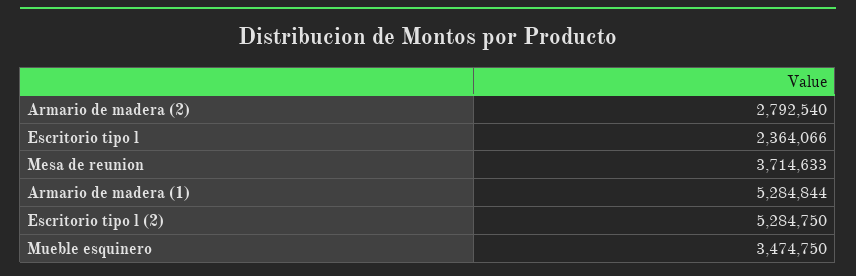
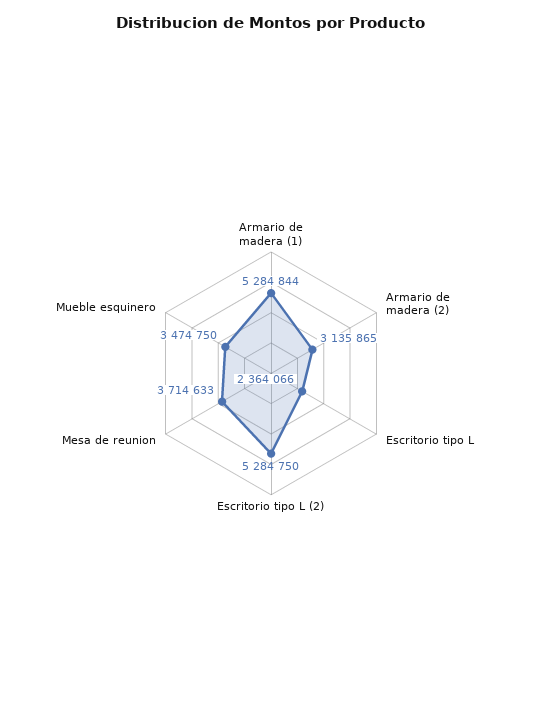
  {
-   "Armario de madera (2)": 2792540,
+   "Armario de madera (2)": 3135865,
    "Escritorio tipo l": 2364066,
    "Mesa de reunion": 3714633,
    "Armario de madera (1)": 5284844,
    "Escritorio tipo l (2)": 5284750,
    "Mueble esquinero": 3474750
  }

